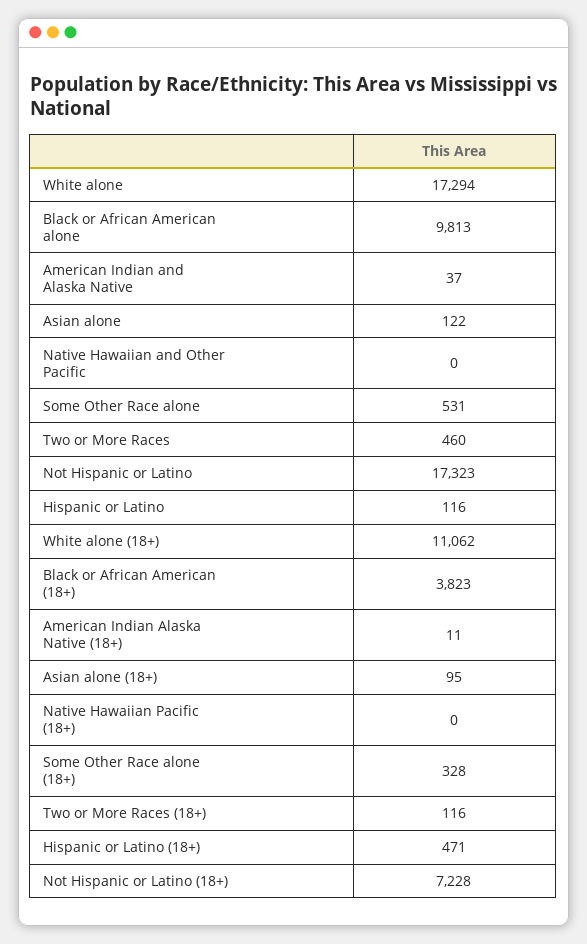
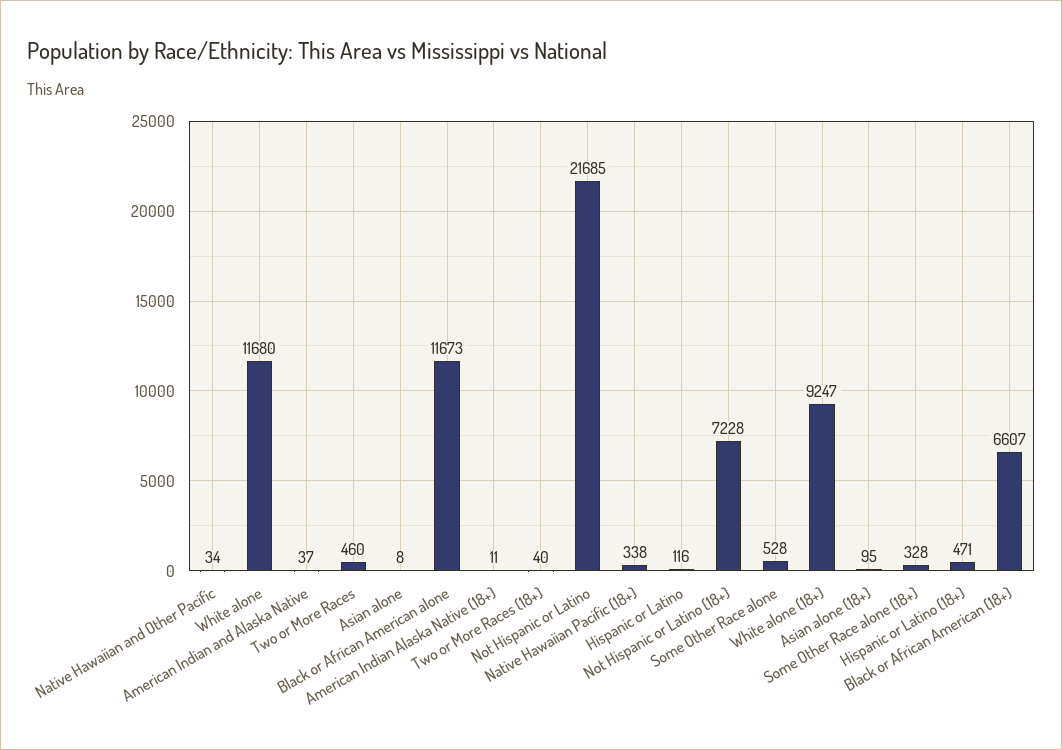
  {
-   "White alone": 17294,
+   "White alone": 11680,
-   "Black or African American alone": 9813,
+   "Black or African American alone": 11673,
    "American Indian and Alaska Native": 37,
-   "Asian alone": 122,
+   "Asian alone": 8,
-   "Native Hawaiian and Other Pacific": 0,
+   "Native Hawaiian and Other Pacific": 34,
-   "Some Other Race alone": 531,
+   "Some Other Race alone": 528,
    "Two or More Races": 460,
-   "Not Hispanic or Latino": 17323,
+   "Not Hispanic or Latino": 21685,
    "Hispanic or Latino": 116,
-   "White alone (18+)": 11062,
+   "White alone (18+)": 9247,
-   "Black or African American (18+)": 3823,
+   "Black or African American (18+)": 6607,
    "American Indian Alaska Native (18+)": 11,
    "Asian alone (18+)": 95,
-   "Native Hawaiian Pacific (18+)": 0,
+   "Native Hawaiian Pacific (18+)": 338,
    "Some Other Race alone (18+)": 328,
-   "Two or More Races (18+)": 116,
+   "Two or More Races (18+)": 40,
    "Hispanic or Latino (18+)": 471,
    "Not Hispanic or Latino (18+)": 7228
  }

